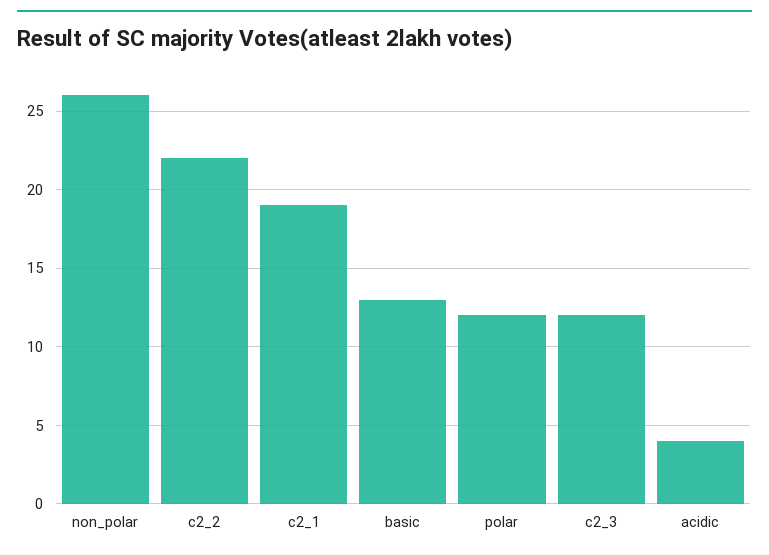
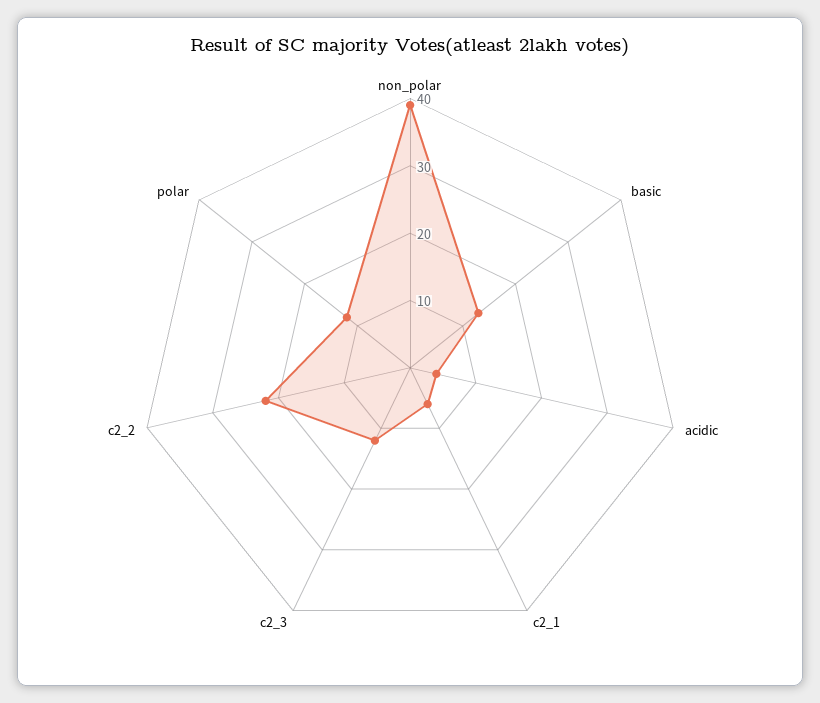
  {
-   "non_polar": 26,
+   "non_polar": 40,
    "c2_2": 22,
-   "c2_1": 19,
+   "c2_1": 5,
    "basic": 13,
    "polar": 12,
    "c2_3": 12,
    "acidic": 4
  }

